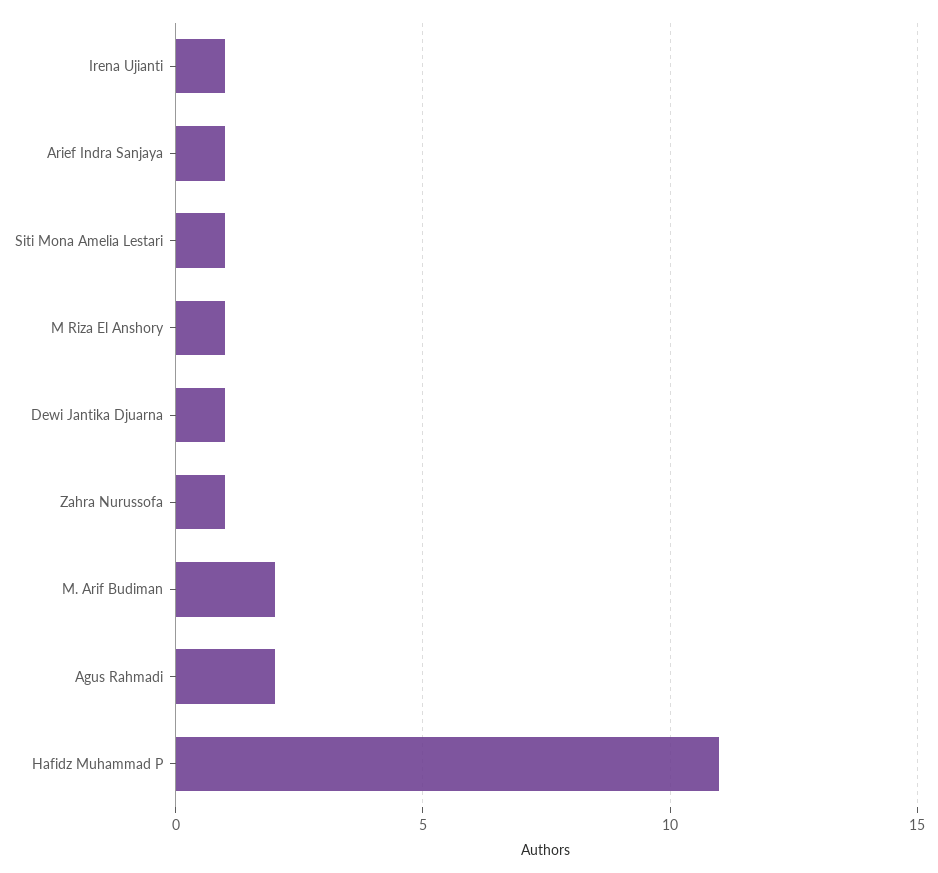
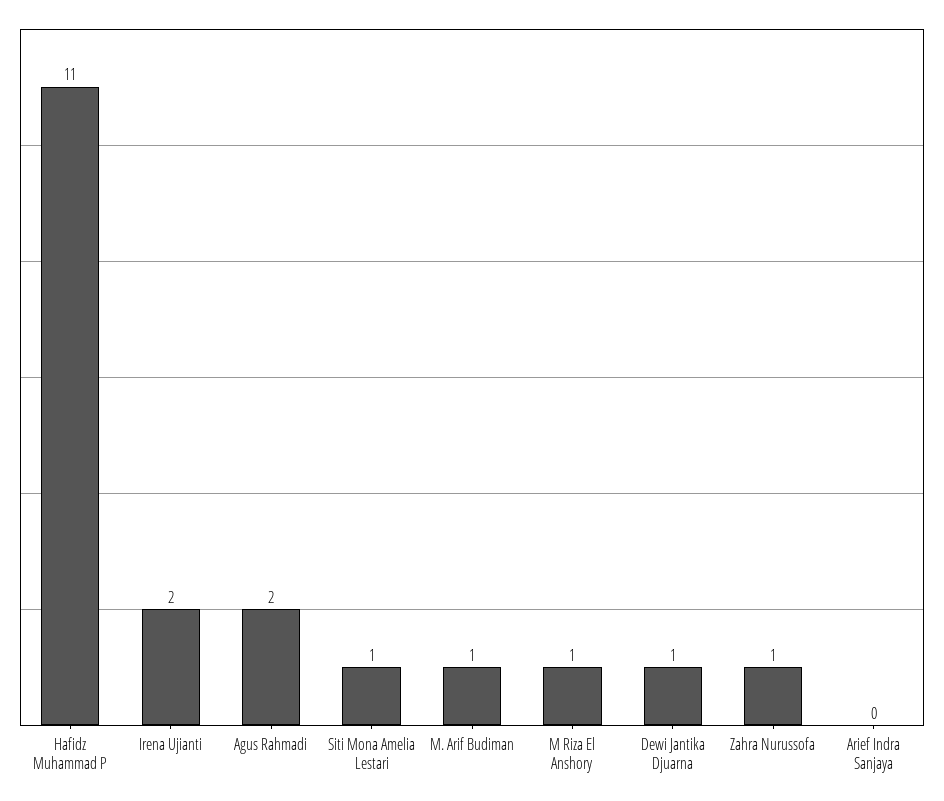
  {
-   "Irena Ujianti": 1,
+   "Irena Ujianti": 2,
-   "Arief Indra Sanjaya": 1,
+   "Arief Indra Sanjaya": 0,
    "Siti Mona Amelia Lestari": 1,
    "M Riza El Anshory": 1,
    "Dewi Jantika Djuarna": 1,
    "Zahra Nurussofa": 1,
-   "M. Arif Budiman": 2,
+   "M. Arif Budiman": 1,
    "Agus Rahmadi": 2,
    "Hafidz Muhammad P": 11
  }

